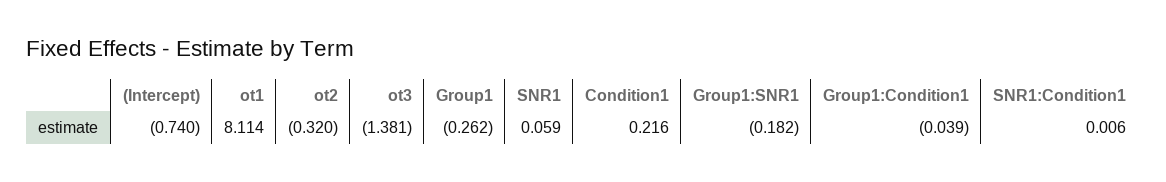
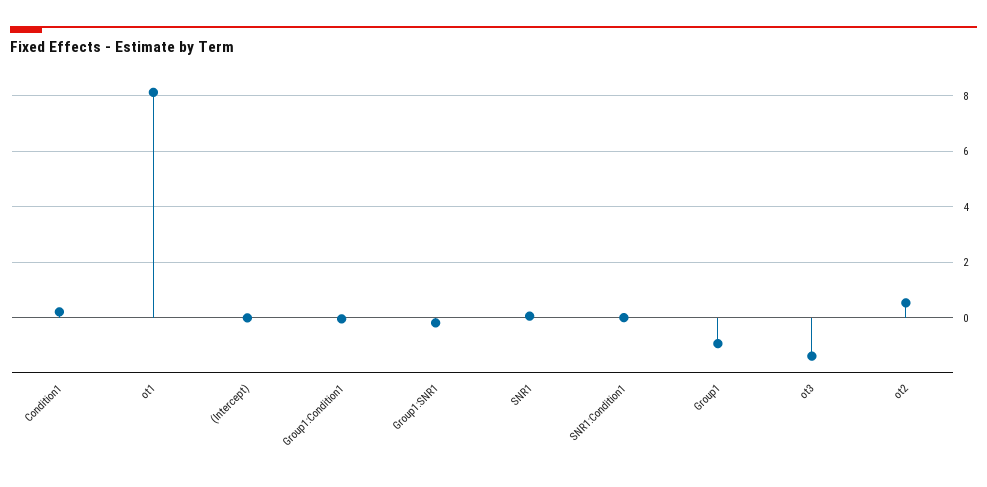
  {
-   "(Intercept)": -0.74,
+   "(Intercept)": 0,
    "ot1": 8.114,
-   "ot2": -0.32,
+   "ot2": 0.5,
    "ot3": -1.381,
-   "Group1": -0.262,
+   "Group1": -1,
    "SNR1": 0.059,
    "Condition1": 0.216,
    "Group1:SNR1": -0.182,
    "Group1:Condition1": -0.039,
    "SNR1:Condition1": 0.006
  }

